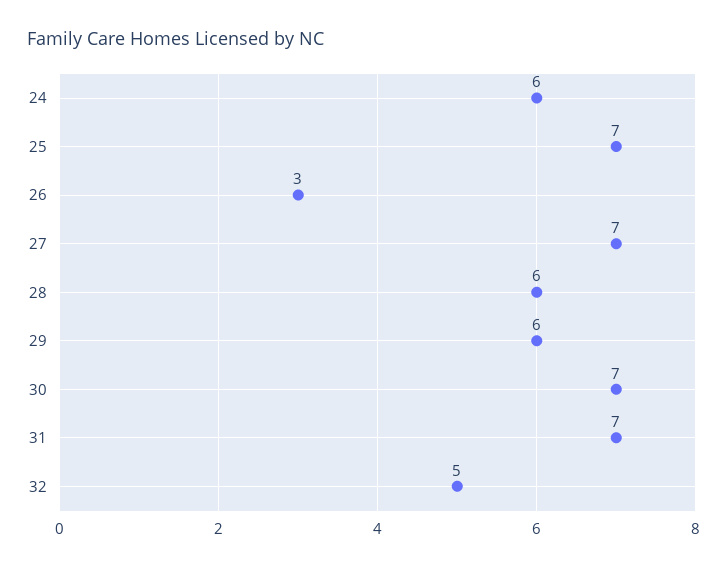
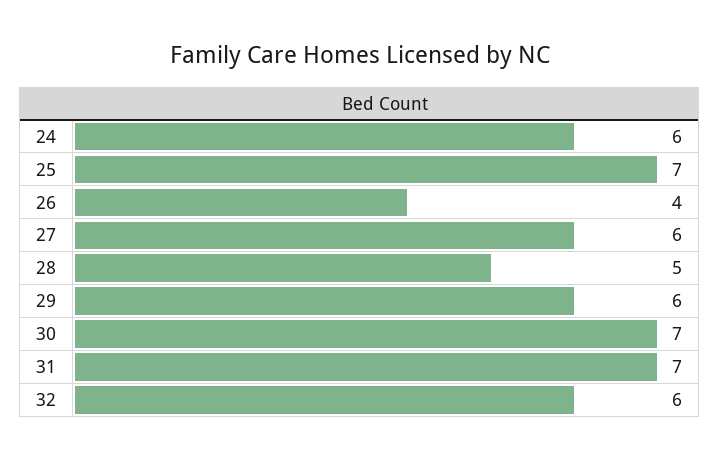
  {
    "24": 6,
    "25": 7,
-   "26": 3,
+   "26": 4,
-   "27": 7,
+   "27": 6,
-   "28": 6,
+   "28": 5,
    "29": 6,
    "30": 7,
    "31": 7,
-   "32": 5
+   "32": 6
  }

